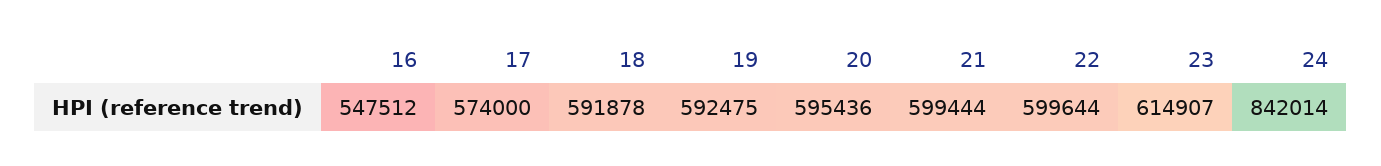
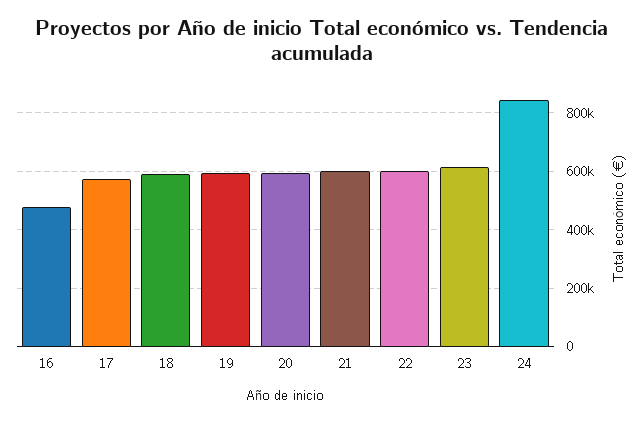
  {
-   "16": 547512,
+   "16": 475000,
    "17": 574000,
    "18": 591878,
    "19": 592475,
    "20": 595436,
    "21": 599444,
    "22": 599644,
    "23": 614907,
    "24": 842014
  }

